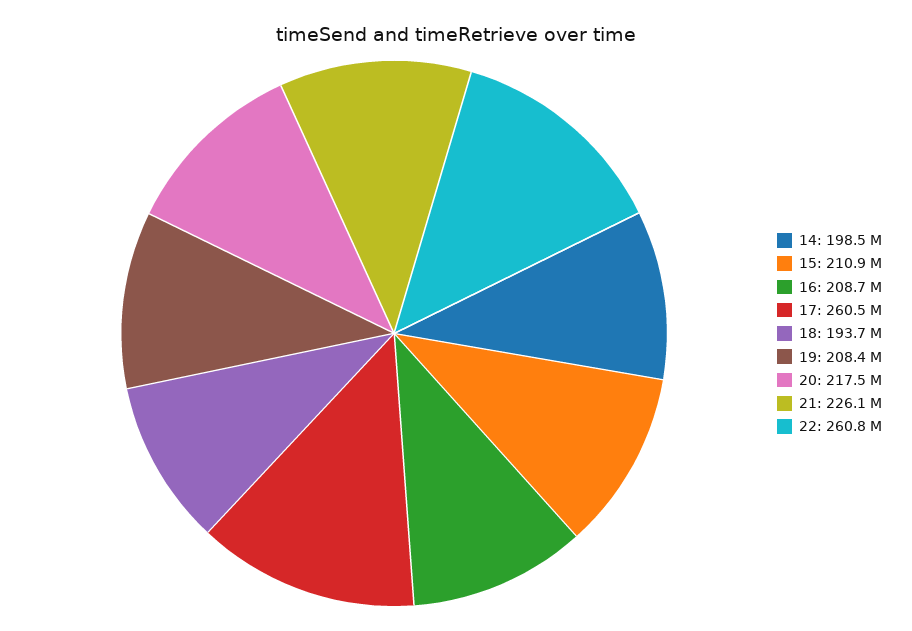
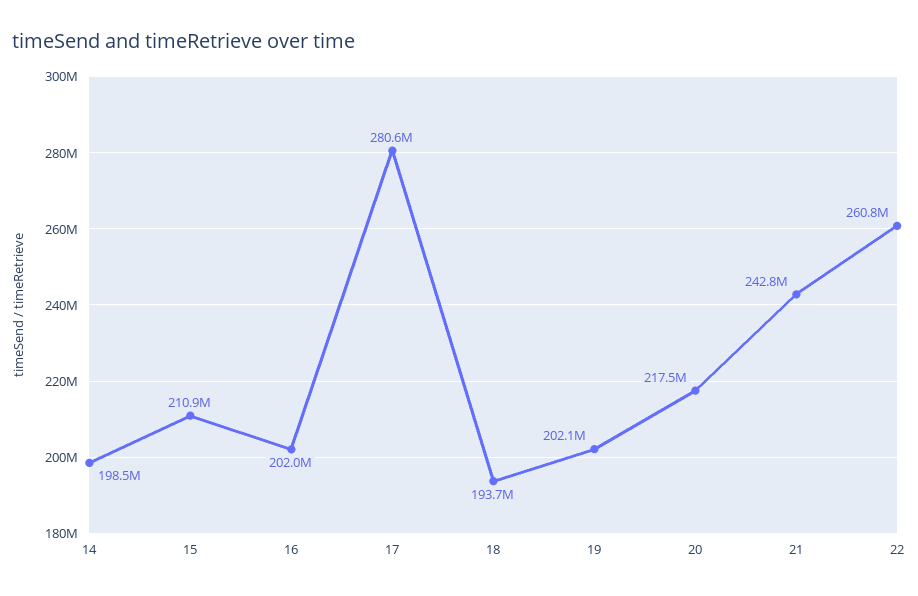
  {
    "14": 198500000,
    "15": 210900000,
-   "16": 208700000,
+   "16": 202000000,
-   "17": 260500000,
+   "17": 280600000,
    "18": 193700000,
-   "19": 208400000,
+   "19": 202100000,
    "20": 217500000,
-   "21": 226100000,
+   "21": 242800000,
    "22": 260800000
  }

